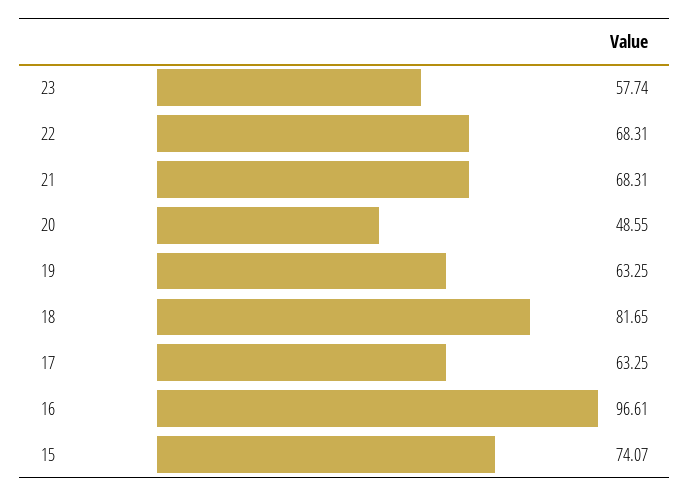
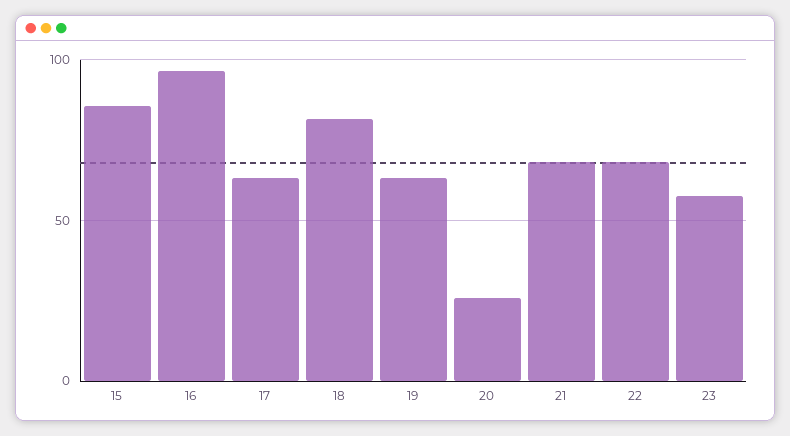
  {
    "23": 57.74,
    "22": 68.31,
    "21": 68.31,
-   "20": 48.55,
+   "20": 25,
    "19": 63.25,
    "18": 81.65,
    "17": 63.25,
    "16": 96.61,
-   "15": 74.07
+   "15": 85
  }

